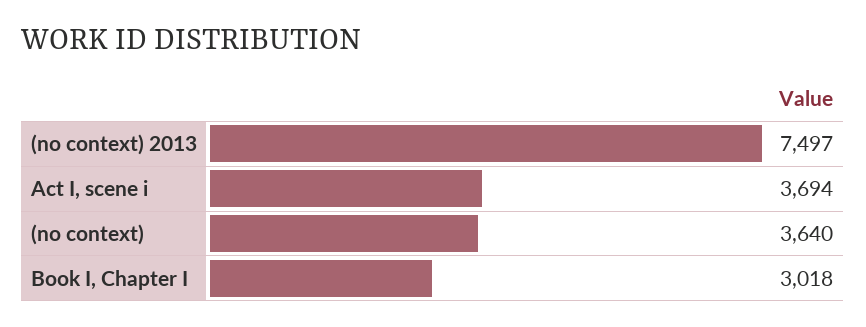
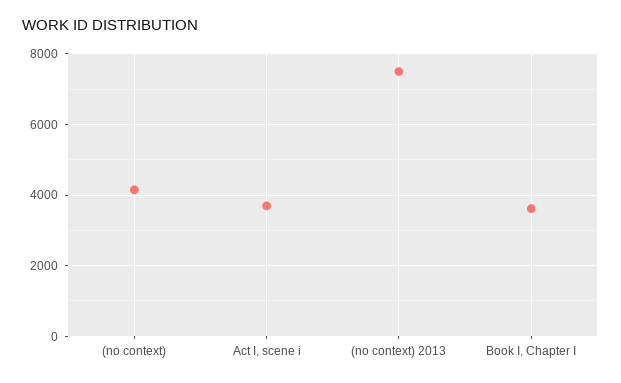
  {
    "(no context) 2013": 7497,
    "Act I, scene i": 3694,
-   "(no context)": 3640,
+   "(no context)": 4200,
-   "Book I, Chapter I": 3018
+   "Book I, Chapter I": 3600
  }

